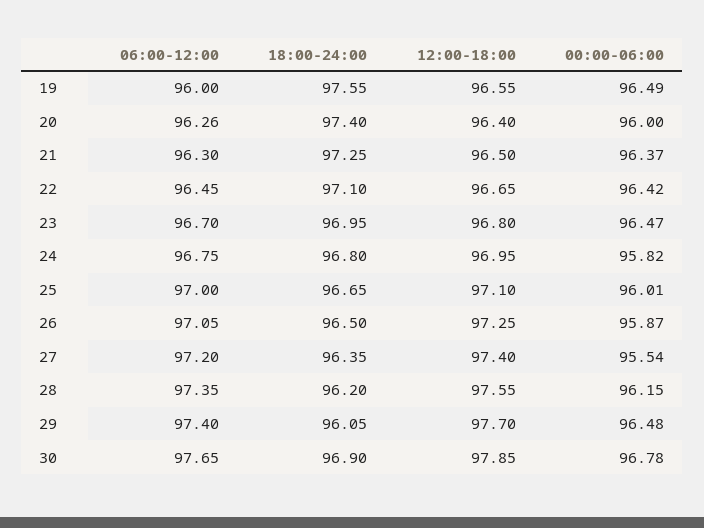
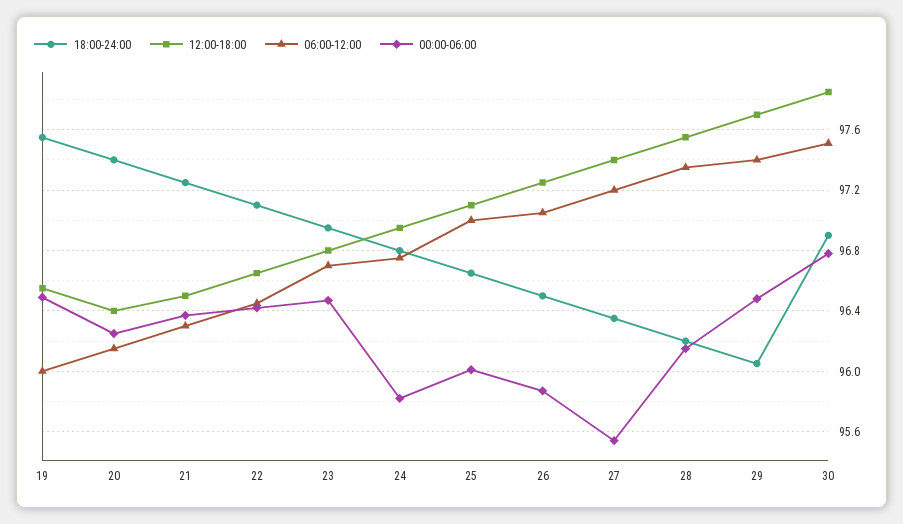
  {
    "06:00-12:00": {
      "19": 96,
-     "20": 96.26,
+     "20": 96.15,
      "21": 96.3,
      "22": 96.45,
      "23": 96.7,
      "24": 96.75,
      "25": 97,
      "26": 97.05,
      "27": 97.2,
      "28": 97.35,
      "29": 97.4,
-     "30": 97.65
+     "30": 97.5
    },
    "18:00-24:00": {
      "19": 97.55,
      "20": 97.4,
      "21": 97.25,
      "22": 97.1,
      "23": 96.95,
      "24": 96.8,
      "25": 96.65,
      "26": 96.5,
      "27": 96.35,
      "28": 96.2,
      "29": 96.05,
      "30": 96.9
    },
    "12:00-18:00": {
      "19": 96.55,
      "20": 96.4,
      "21": 96.5,
      "22": 96.65,
      "23": 96.8,
      "24": 96.95,
      "25": 97.1,
      "26": 97.25,
      "27": 97.4,
      "28": 97.55,
      "29": 97.7,
      "30": 97.85
    },
    "00:00-06:00": {
      "19": 96.49,
-     "20": 96,
+     "20": 96.25,
      "21": 96.37,
      "22": 96.42,
      "23": 96.47,
      "24": 95.82,
      "25": 96.01,
      "26": 95.87,
      "27": 95.54,
      "28": 96.15,
      "29": 96.48,
      "30": 96.78
    }
  }

